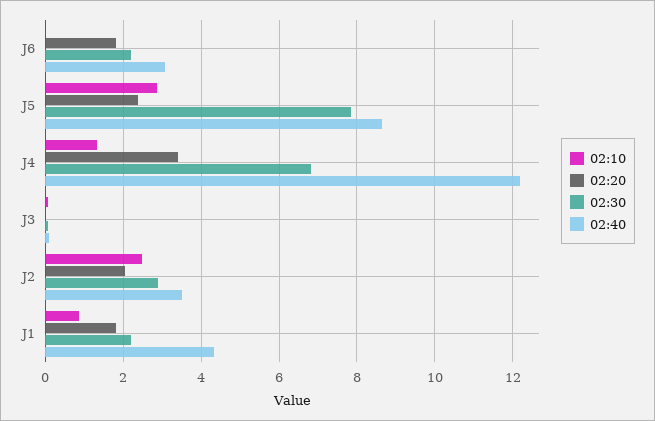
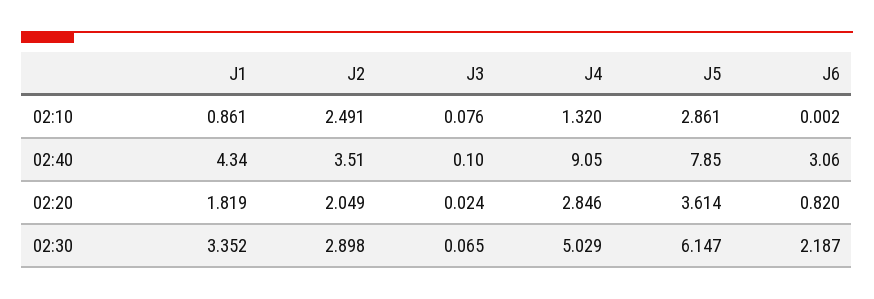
  {
    "02:10": {
      "J6": 0.002,
      "J5": 2.861,
      "J4": 1.32,
      "J3": 0.076,
      "J2": 2.491,
      "J1": 0.861
    },
    "02:20": {
-     "J6": 1.8,
+     "J6": 0.82,
-     "J5": 2.4,
+     "J5": 3.614,
-     "J4": 3.4,
+     "J4": 2.846,
      "J3": 0.024,
      "J2": 2.049,
      "J1": 1.819
    },
    "02:30": {
      "J6": 2.187,
-     "J5": 7.8,
+     "J5": 6.147,
-     "J4": 6.8,
+     "J4": 5.029,
      "J3": 0.065,
      "J2": 2.898,
-     "J1": 2.2
+     "J1": 3.352
    },
    "02:40": {
      "J6": 3.06,
-     "J5": 8.6,
+     "J5": 7.85,
-     "J4": 12.2,
+     "J4": 9.05,
      "J3": 0.1,
      "J2": 3.51,
      "J1": 4.34
    }
  }

